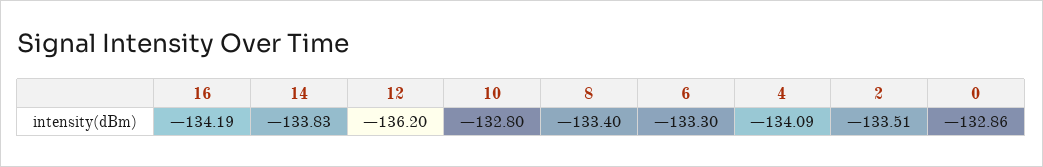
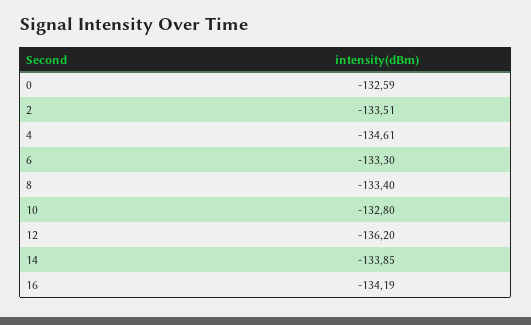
  {
    "16": -134.19,
-   "14": -133.83,
+   "14": -133.85,
    "12": -136.2,
    "10": -132.8,
    "8": -133.4,
    "6": -133.3,
-   "4": -134.09,
+   "4": -134.61,
    "2": -133.51,
-   "0": -132.86
+   "0": -132.59
  }

